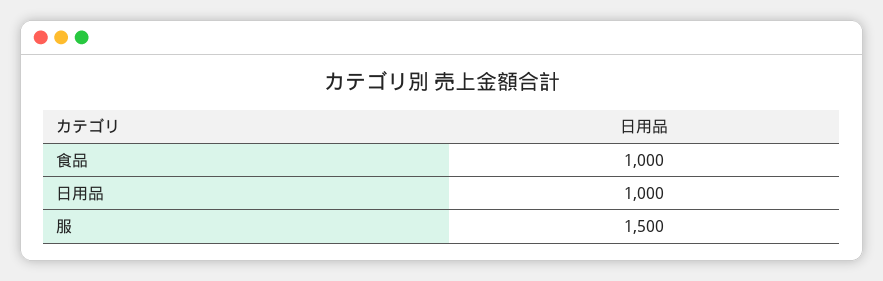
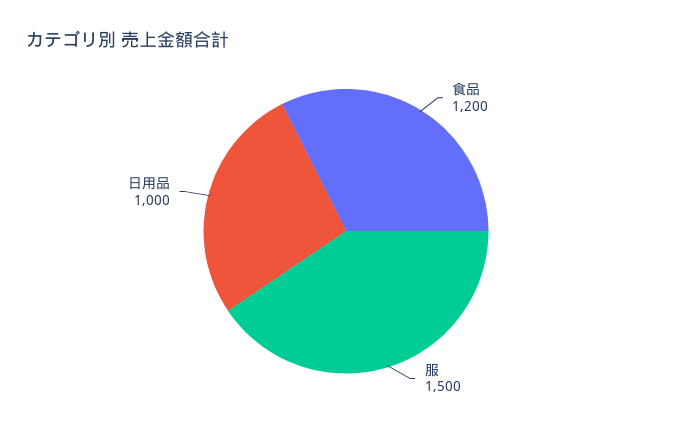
  {
-   "食品": 1000,
+   "食品": 1200,
    "日用品": 1000,
    "服": 1500
  }

